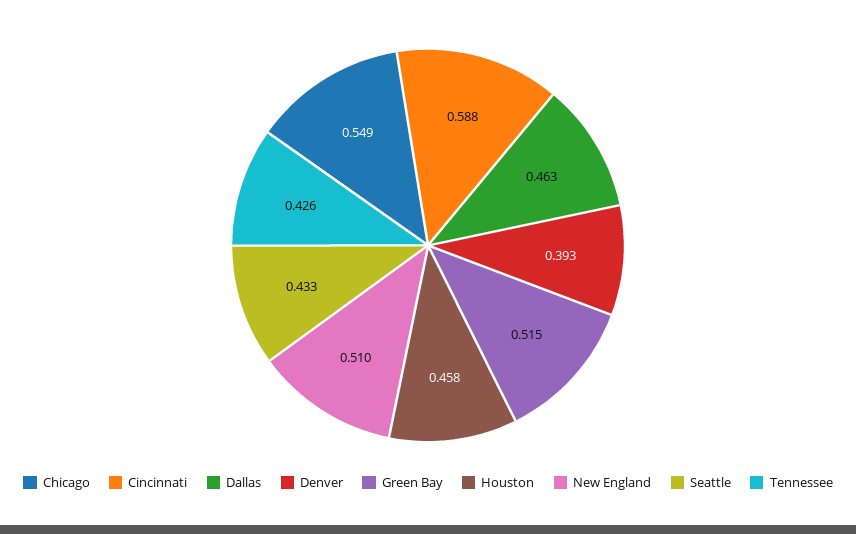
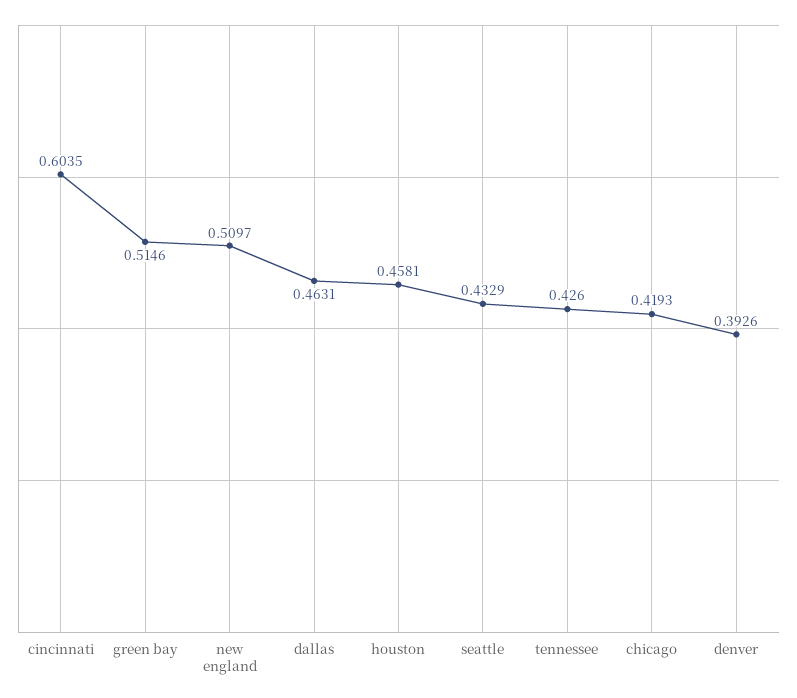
  {
-   "Chicago": 0.549,
+   "Chicago": 0.4193,
-   "Cincinnati": 0.588,
+   "Cincinnati": 0.6035,
    "Dallas": 0.4631,
    "Denver": 0.3926,
    "Green Bay": 0.5146,
    "Houston": 0.4581,
    "New England": 0.5097,
    "Seattle": 0.4329,
    "Tennessee": 0.426
  }

